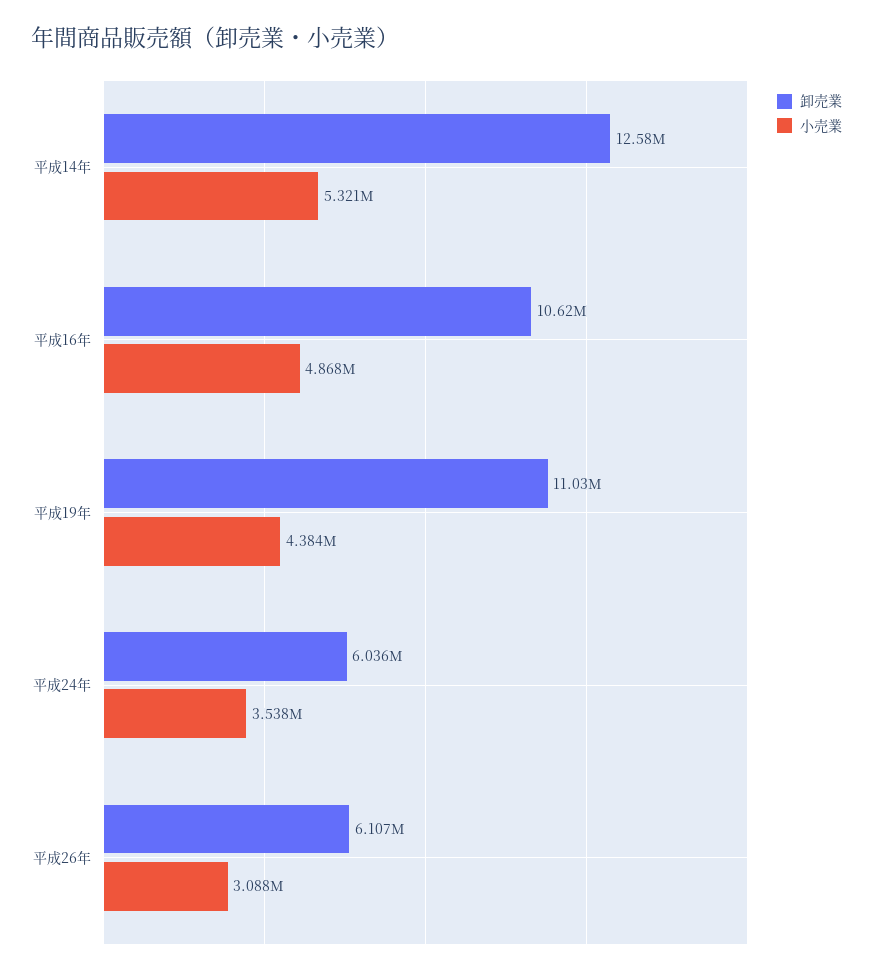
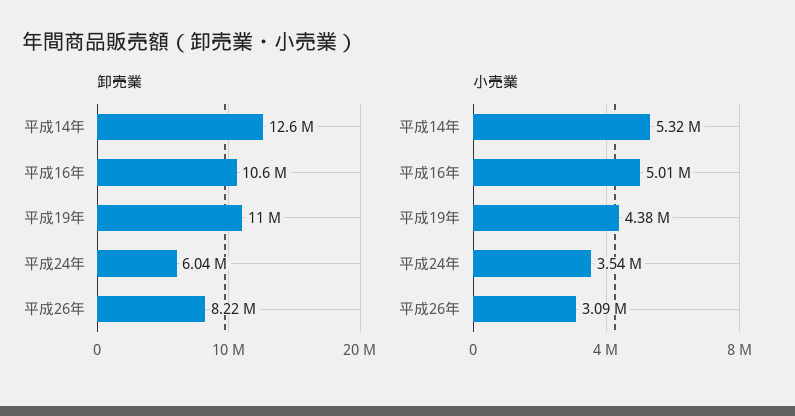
  {
    "卸売業": {
      "平成14年": 12580000,
      "平成16年": 10620000,
      "平成19年": 11030000,
      "平成24年": 6036000,
-     "平成26年": 6107000
+     "平成26年": 8220000
    },
    "小売業": {
      "平成14年": 5321000,
-     "平成16年": 4868000,
+     "平成16年": 5010000,
      "平成19年": 4384000,
      "平成24年": 3538000,
      "平成26年": 3088000
    }
  }

